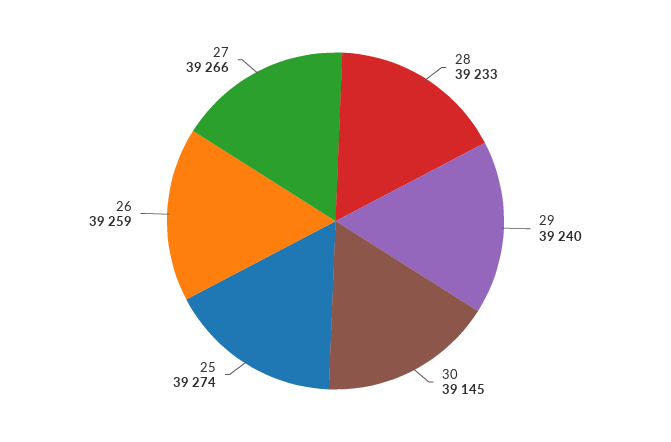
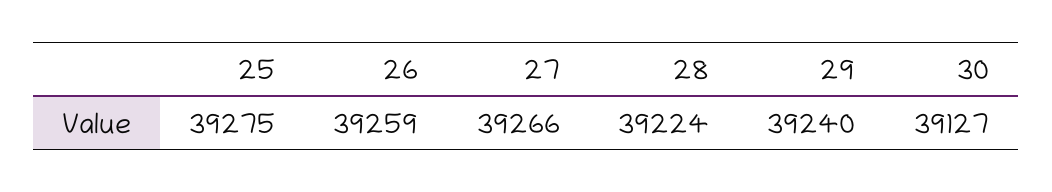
  {
-   "28": 39233,
+   "28": 39224,
    "29": 39240,
-   "30": 39145,
+   "30": 39127,
-   "25": 39274,
+   "25": 39275,
    "26": 39259,
    "27": 39266
  }

